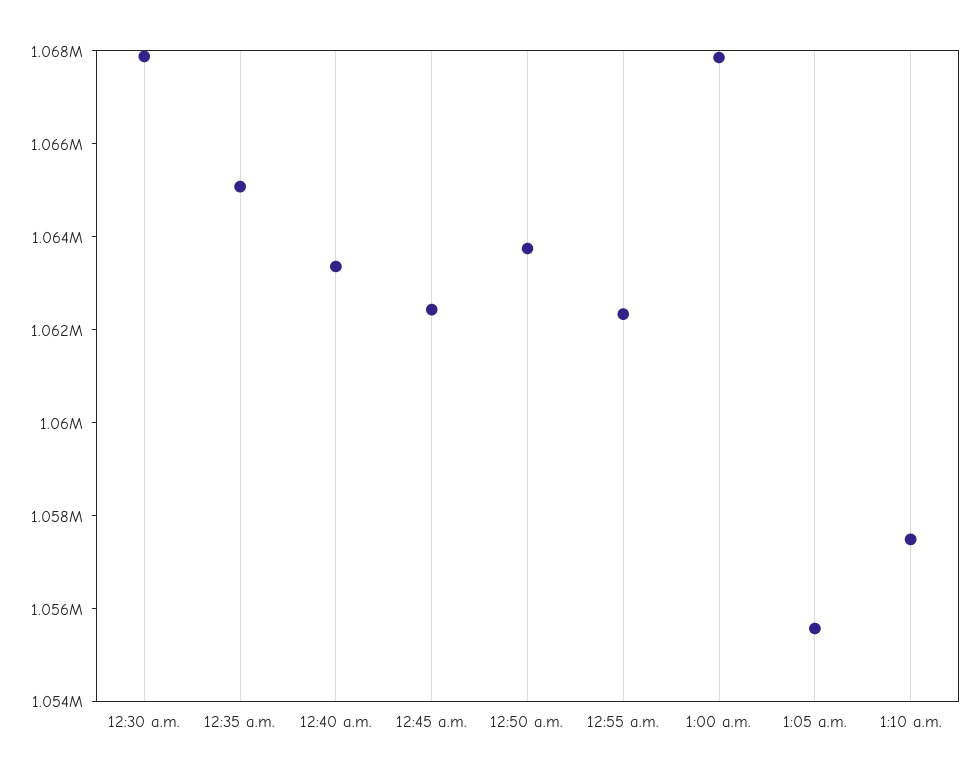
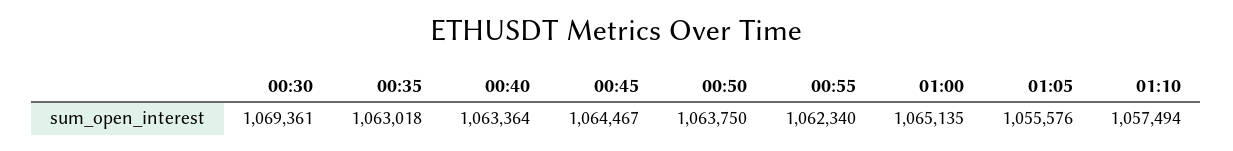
  {
-   "12:30 a.m.": 1068000,
+   "12:30 a.m.": 1069361,
-   "12:35 a.m.": 1065000,
+   "12:35 a.m.": 1063018,
    "12:40 a.m.": 1063364,
-   "12:45 a.m.": 1062500,
+   "12:45 a.m.": 1064467,
    "12:50 a.m.": 1063750,
    "12:55 a.m.": 1062340,
-   "1:00 a.m.": 1068000,
+   "1:00 a.m.": 1065135,
    "1:05 a.m.": 1055576,
    "1:10 a.m.": 1057494
  }

